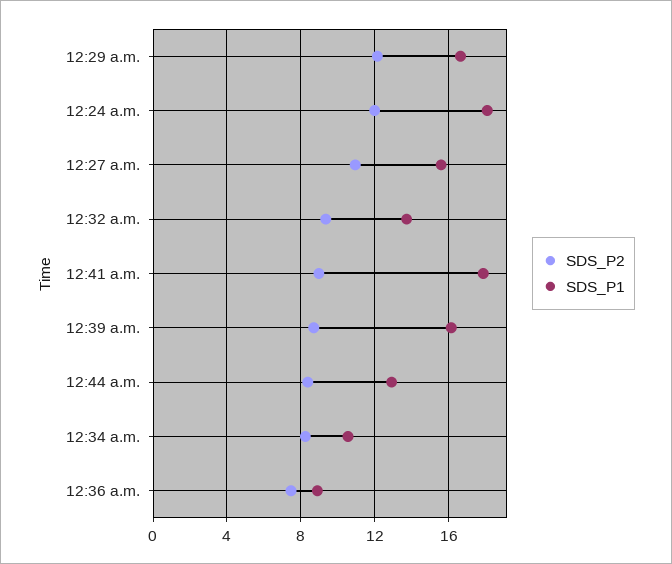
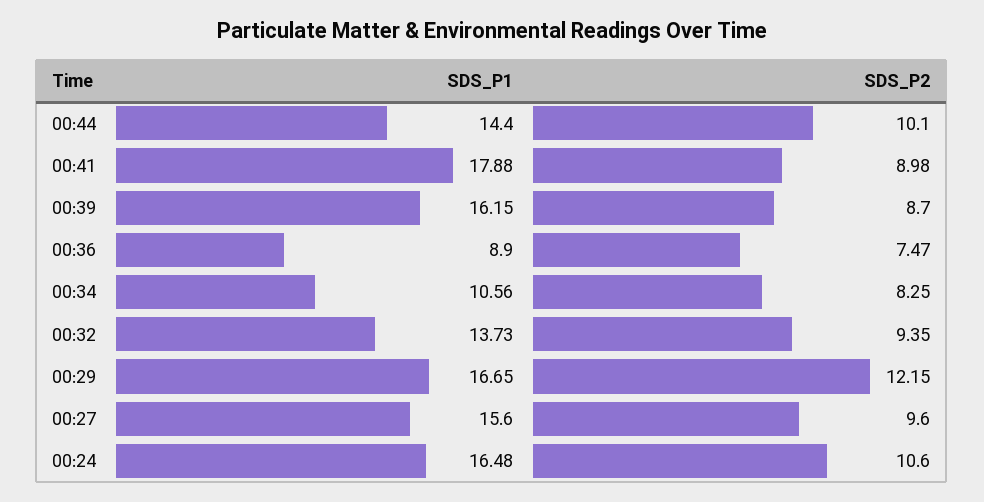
  {
    "SDS_P2": {
      "12:29 a.m.": 12.15,
-     "12:24 a.m.": 12,
+     "12:24 a.m.": 10.6,
-     "12:27 a.m.": 11,
+     "12:27 a.m.": 9.6,
      "12:32 a.m.": 9.35,
      "12:41 a.m.": 8.98,
      "12:39 a.m.": 8.7,
-     "12:44 a.m.": 8.5,
+     "12:44 a.m.": 10.1,
      "12:34 a.m.": 8.25,
      "12:36 a.m.": 7.47
    },
    "SDS_P1": {
      "12:29 a.m.": 16.65,
-     "12:24 a.m.": 18,
+     "12:24 a.m.": 16.48,
      "12:27 a.m.": 15.6,
      "12:32 a.m.": 13.73,
      "12:41 a.m.": 17.88,
      "12:39 a.m.": 16.15,
-     "12:44 a.m.": 13,
+     "12:44 a.m.": 14.4,
      "12:34 a.m.": 10.56,
      "12:36 a.m.": 8.9
    }
  }

